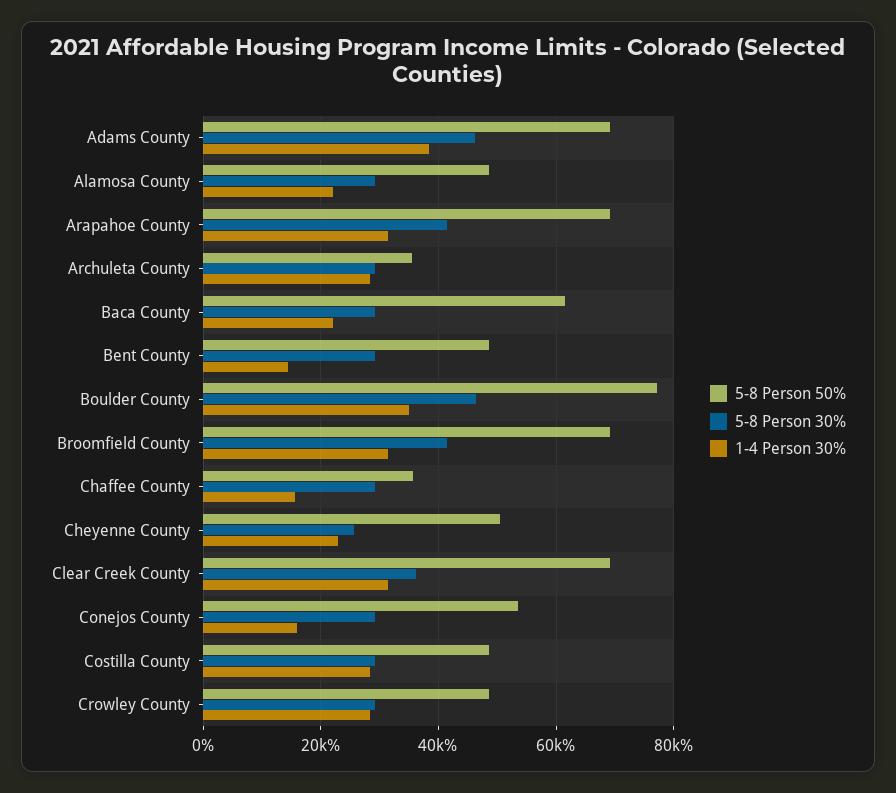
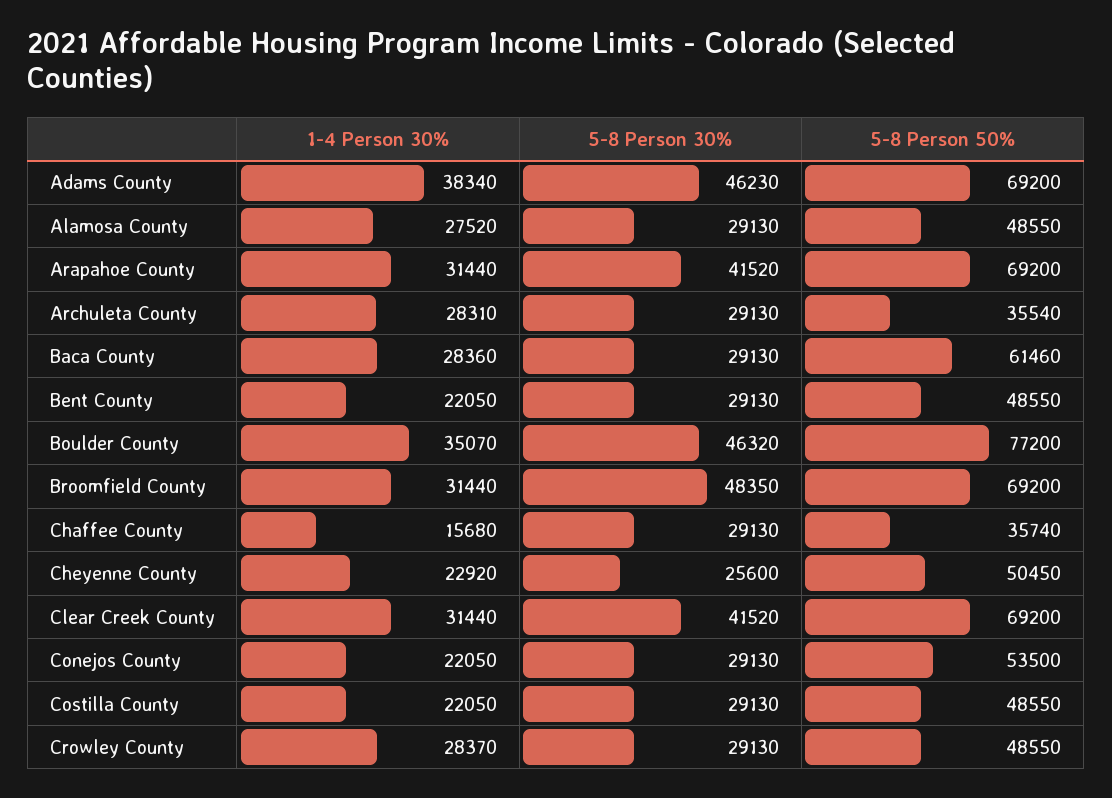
  {
    "5-8 Person 50%": {
      "Adams County": 69200,
      "Alamosa County": 48550,
      "Arapahoe County": 69200,
      "Archuleta County": 35540,
      "Baca County": 61460,
      "Bent County": 48550,
      "Boulder County": 77200,
      "Broomfield County": 69200,
      "Chaffee County": 35740,
      "Cheyenne County": 50450,
      "Clear Creek County": 69200,
      "Conejos County": 53500,
      "Costilla County": 48550,
      "Crowley County": 48550
    },
    "5-8 Person 30%": {
      "Adams County": 46230,
      "Alamosa County": 29130,
      "Arapahoe County": 41520,
      "Archuleta County": 29130,
      "Baca County": 29130,
      "Bent County": 29130,
      "Boulder County": 46320,
-     "Broomfield County": 42000,
+     "Broomfield County": 48350,
      "Chaffee County": 29130,
      "Cheyenne County": 25600,
-     "Clear Creek County": 36000,
+     "Clear Creek County": 41520,
      "Conejos County": 29130,
      "Costilla County": 29130,
      "Crowley County": 29130
    },
    "1-4 Person 30%": {
      "Adams County": 38340,
-     "Alamosa County": 22000,
+     "Alamosa County": 27520,
      "Arapahoe County": 31440,
      "Archuleta County": 28310,
-     "Baca County": 22000,
+     "Baca County": 28360,
-     "Bent County": 14000,
+     "Bent County": 22050,
      "Boulder County": 35070,
      "Broomfield County": 31440,
      "Chaffee County": 15680,
      "Cheyenne County": 22920,
      "Clear Creek County": 31440,
-     "Conejos County": 16000,
+     "Conejos County": 22050,
-     "Costilla County": 28000,
+     "Costilla County": 22050,
      "Crowley County": 28370
    }
  }

